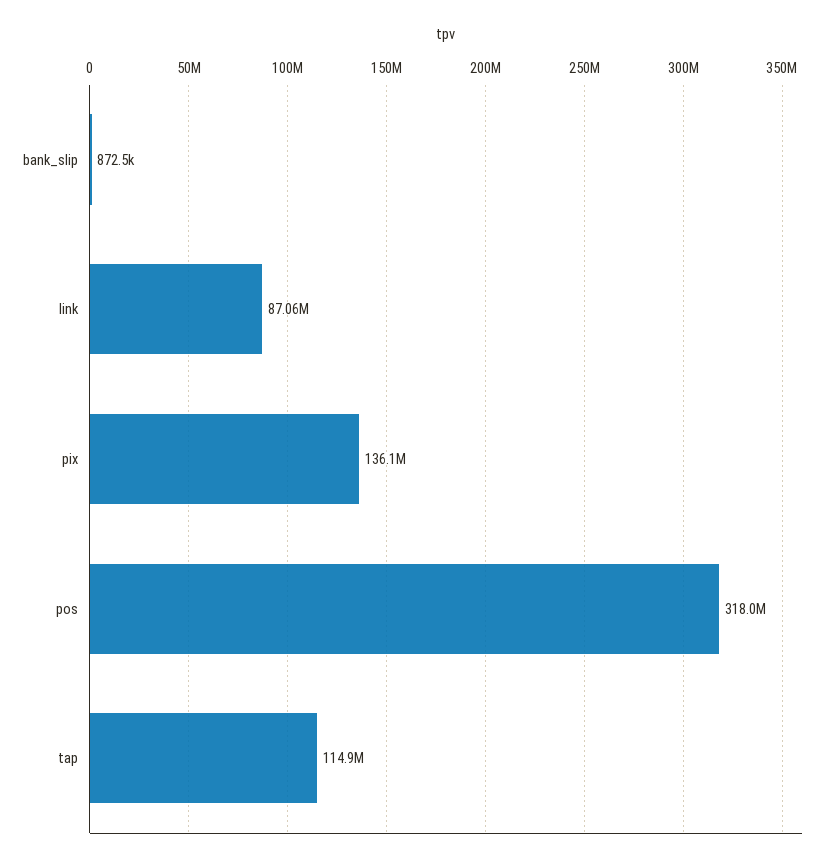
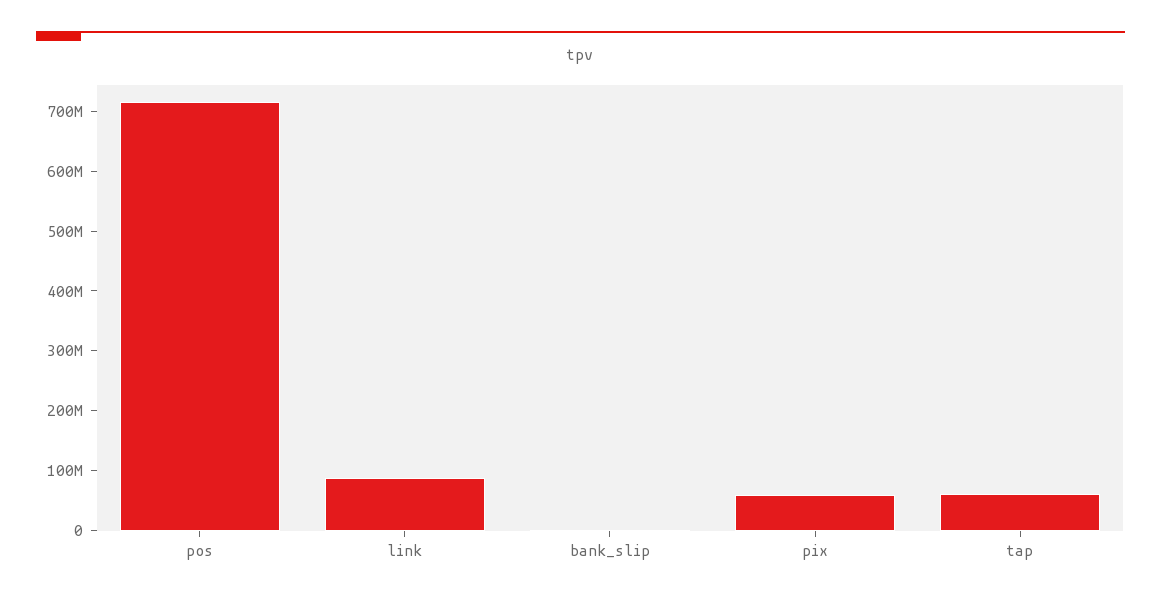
  {
    "bank_slip": 872500,
    "link": 87060000,
-   "pix": 136100000,
+   "pix": 60000000,
-   "pos": 318000000,
+   "pos": 720000000,
-   "tap": 114900000
+   "tap": 60000000
  }

